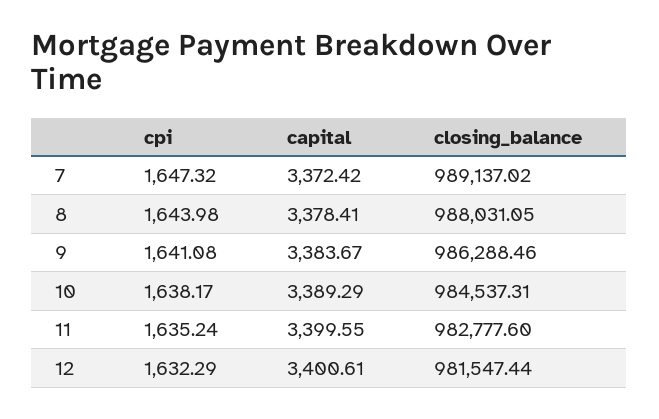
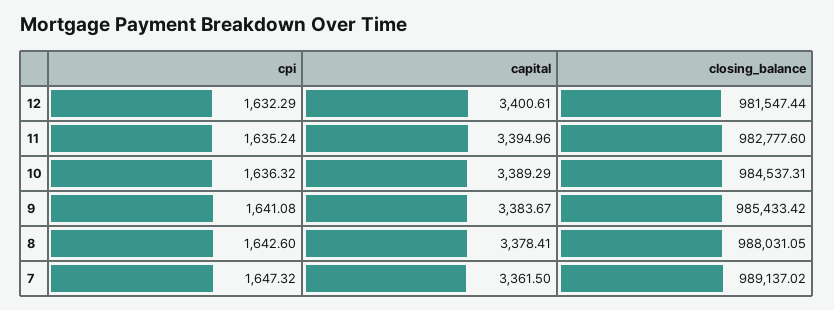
  {
    "cpi": {
      "7": 1647.32,
-     "8": 1643.98,
+     "8": 1642.6,
      "9": 1641.08,
-     "10": 1638.17,
+     "10": 1636.32,
      "11": 1635.24,
      "12": 1632.29
    },
    "capital": {
-     "7": 3372.42,
+     "7": 3361.5,
      "8": 3378.41,
      "9": 3383.67,
      "10": 3389.29,
-     "11": 3399.55,
+     "11": 3394.96,
      "12": 3400.61
    },
    "closing_balance": {
      "7": 989137.02,
      "8": 988031.05,
-     "9": 986288.46,
+     "9": 985433.42,
      "10": 984537.31,
      "11": 982777.6,
      "12": 981547.44
    }
  }

